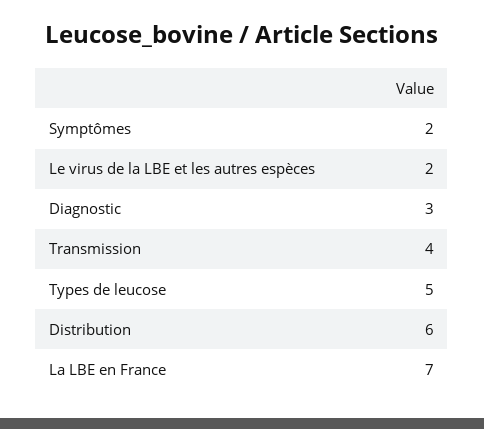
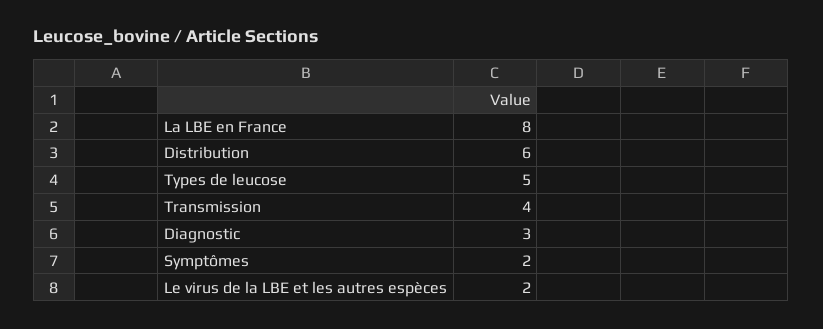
  {
    "Symptômes": 2,
    "Le virus de la LBE et les autres espèces": 2,
    "Diagnostic": 3,
    "Transmission": 4,
    "Types de leucose": 5,
    "Distribution": 6,
-   "La LBE en France": 7
+   "La LBE en France": 8
  }

